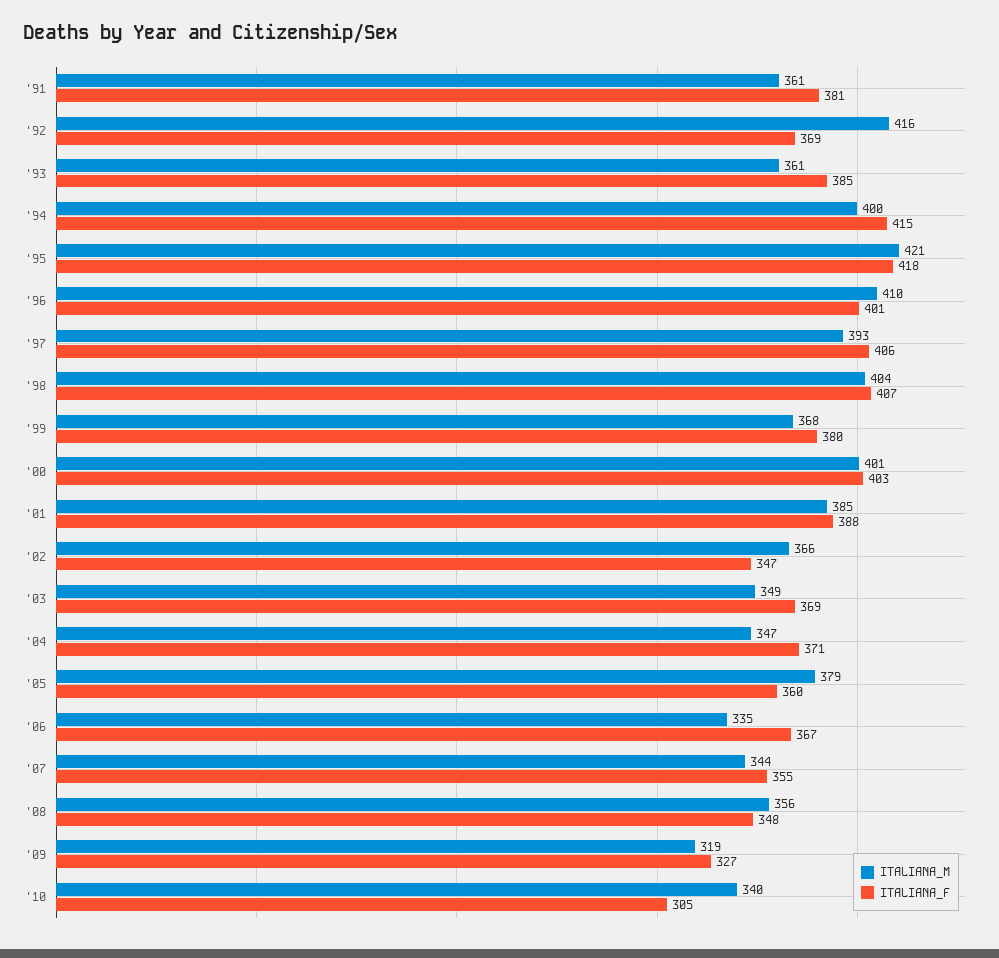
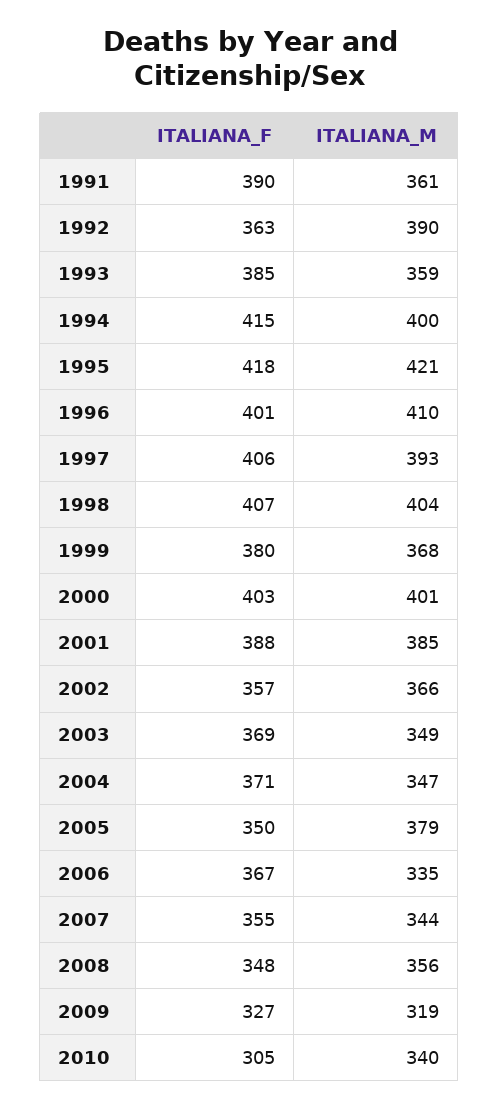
  {
    "ITALIANA_M": {
      "'91": 361,
-     "'92": 416,
+     "'92": 390,
-     "'93": 361,
+     "'93": 359,
      "'94": 400,
      "'95": 421,
      "'96": 410,
      "'97": 393,
      "'98": 404,
      "'99": 368,
      "'00": 401,
      "'01": 385,
      "'02": 366,
      "'03": 349,
      "'04": 347,
      "'05": 379,
      "'06": 335,
      "'07": 344,
      "'08": 356,
      "'09": 319,
      "'10": 340
    },
    "ITALIANA_F": {
-     "'91": 381,
+     "'91": 390,
-     "'92": 369,
+     "'92": 363,
      "'93": 385,
      "'94": 415,
      "'95": 418,
      "'96": 401,
      "'97": 406,
      "'98": 407,
      "'99": 380,
      "'00": 403,
      "'01": 388,
-     "'02": 347,
+     "'02": 357,
      "'03": 369,
      "'04": 371,
-     "'05": 360,
+     "'05": 350,
      "'06": 367,
      "'07": 355,
      "'08": 348,
      "'09": 327,
      "'10": 305
    }
  }

